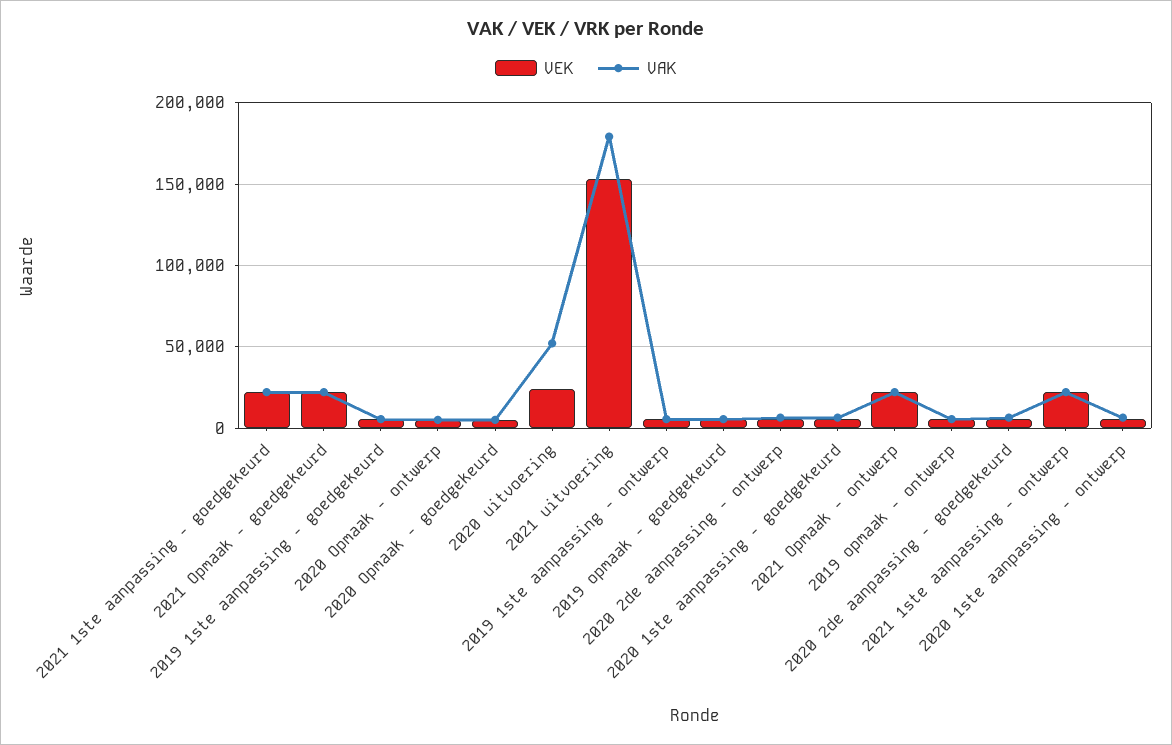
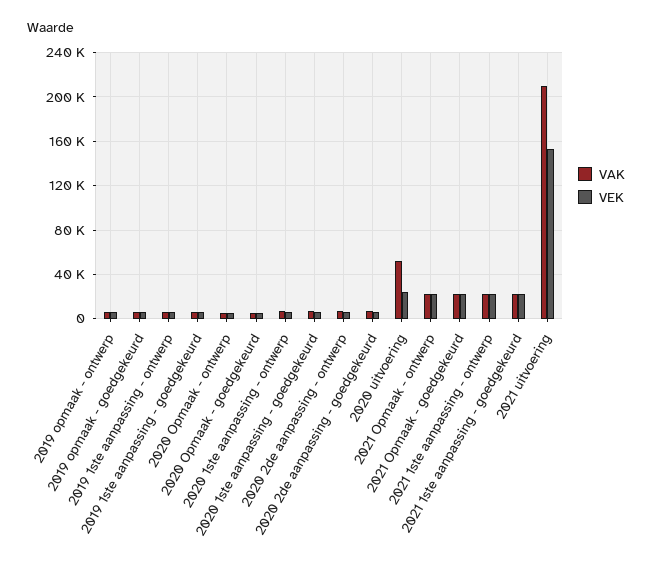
  {
    "VEK": {
      "2021 1ste aanpassing - goedgekeurd": 20000,
      "2021 Opmaak - goedgekeurd": 20000,
      "2019 1ste aanpassing - goedgekeurd": 5000,
      "2020 Opmaak - ontwerp": 5000,
      "2020 Opmaak - goedgekeurd": 5000,
      "2020 uitvoering": 25000,
      "2021 uitvoering": 155000,
      "2019 1ste aanpassing - ontwerp": 5000,
      "2019 opmaak - goedgekeurd": 5000,
      "2020 2de aanpassing - ontwerp": 5000,
      "2020 1ste aanpassing - goedgekeurd": 5000,
      "2021 Opmaak - ontwerp": 20000,
      "2019 opmaak - ontwerp": 5000,
      "2020 2de aanpassing - goedgekeurd": 5000,
      "2021 1ste aanpassing - ontwerp": 20000,
      "2020 1ste aanpassing - ontwerp": 5000
    },
    "VAK": {
      "2021 1ste aanpassing - goedgekeurd": 20000,
      "2021 Opmaak - goedgekeurd": 20000,
      "2019 1ste aanpassing - goedgekeurd": 5000,
      "2020 Opmaak - ontwerp": 5000,
      "2020 Opmaak - goedgekeurd": 5000,
      "2020 uitvoering": 50000,
-     "2021 uitvoering": 180000,
+     "2021 uitvoering": 210000,
      "2019 1ste aanpassing - ontwerp": 5000,
      "2019 opmaak - goedgekeurd": 5000,
      "2020 2de aanpassing - ontwerp": 5000,
      "2020 1ste aanpassing - goedgekeurd": 5000,
      "2021 Opmaak - ontwerp": 20000,
      "2019 opmaak - ontwerp": 5000,
      "2020 2de aanpassing - goedgekeurd": 5000,
      "2021 1ste aanpassing - ontwerp": 20000,
      "2020 1ste aanpassing - ontwerp": 5000
    }
  }

